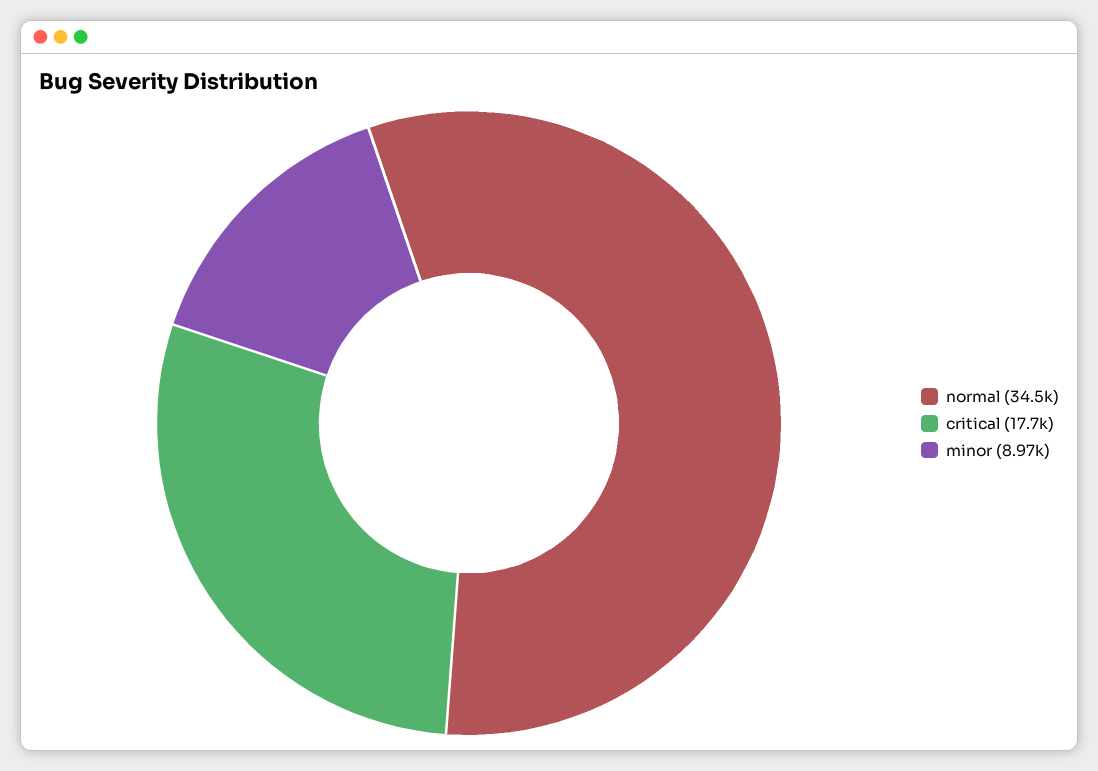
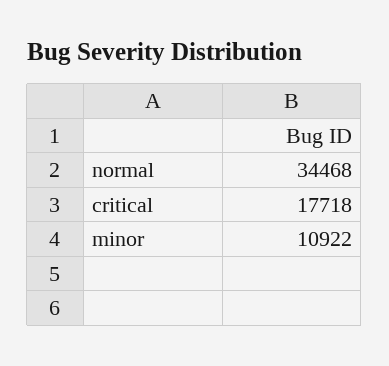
  {
    "normal": 34468,
    "critical": 17718,
-   "minor": 8970
+   "minor": 10922
  }

